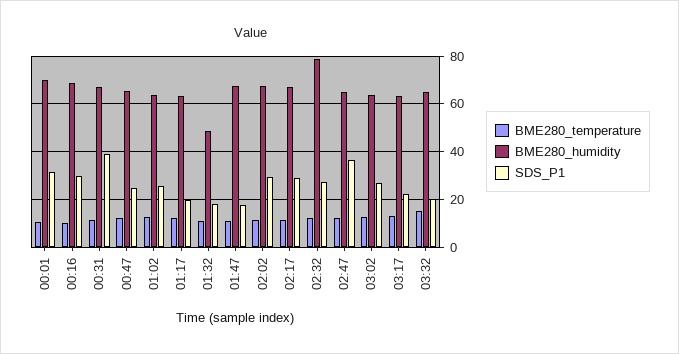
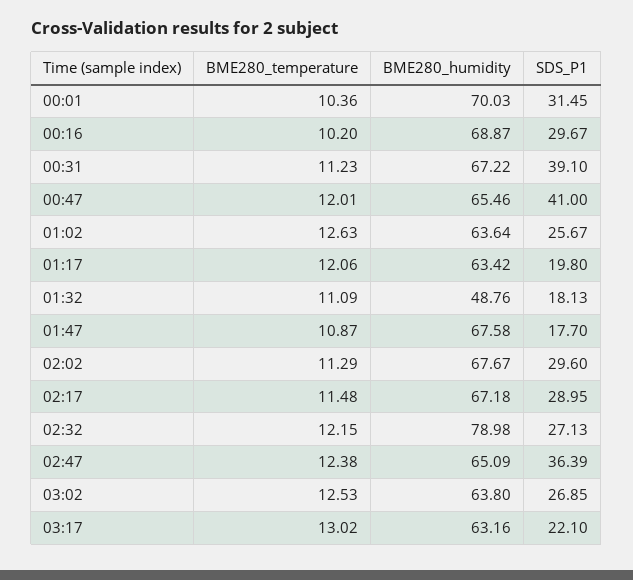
  {
    "BME280_temperature": {
      "00:01": 10.36,
      "00:16": 10.2,
      "00:31": 11.23,
      "00:47": 12.01,
      "01:02": 12.63,
      "01:17": 12.06,
      "01:32": 11.09,
      "01:47": 10.87,
      "02:02": 11.29,
      "02:17": 11.48,
      "02:32": 12.15,
      "02:47": 12.38,
      "03:02": 12.53,
-     "03:17": 13.02,
+     "03:17": 13.02
-     "03:32": 15
    },
    "BME280_humidity": {
      "00:01": 70.03,
      "00:16": 68.87,
      "00:31": 67.22,
      "00:47": 65.46,
      "01:02": 63.64,
      "01:17": 63.42,
      "01:32": 48.76,
      "01:47": 67.58,
      "02:02": 67.67,
      "02:17": 67.18,
      "02:32": 78.98,
      "02:47": 65.09,
      "03:02": 63.8,
-     "03:17": 63.16,
+     "03:17": 63.16
-     "03:32": 65
    },
    "SDS_P1": {
      "00:01": 31.45,
      "00:16": 29.67,
      "00:31": 39.1,
-     "00:47": 25,
+     "00:47": 41,
      "01:02": 25.67,
      "01:17": 19.8,
      "01:32": 18.13,
      "01:47": 17.7,
      "02:02": 29.6,
      "02:17": 28.95,
      "02:32": 27.13,
      "02:47": 36.39,
      "03:02": 26.85,
-     "03:17": 22.1,
+     "03:17": 22.1
-     "03:32": 20
    }
  }

